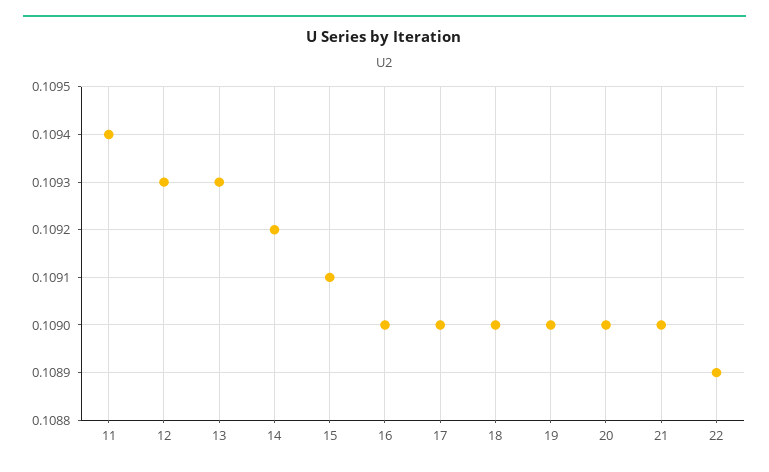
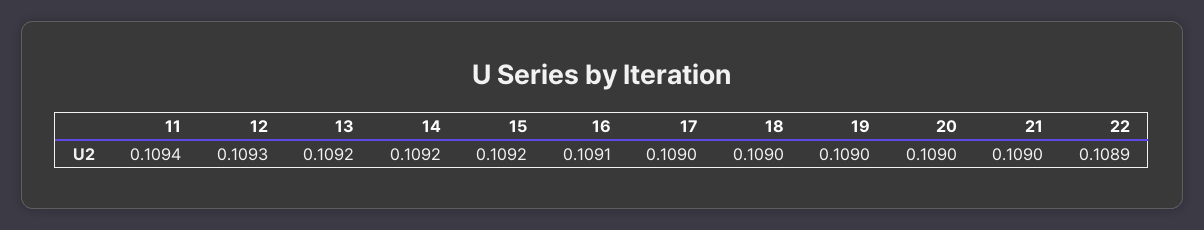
  {
    "11": 0.1094,
    "12": 0.1093,
-   "13": 0.1093,
+   "13": 0.1092,
    "14": 0.1092,
-   "15": 0.1091,
+   "15": 0.1092,
-   "16": 0.109,
+   "16": 0.1091,
    "17": 0.109,
    "18": 0.109,
    "19": 0.109,
    "20": 0.109,
    "21": 0.109,
    "22": 0.1089
  }

